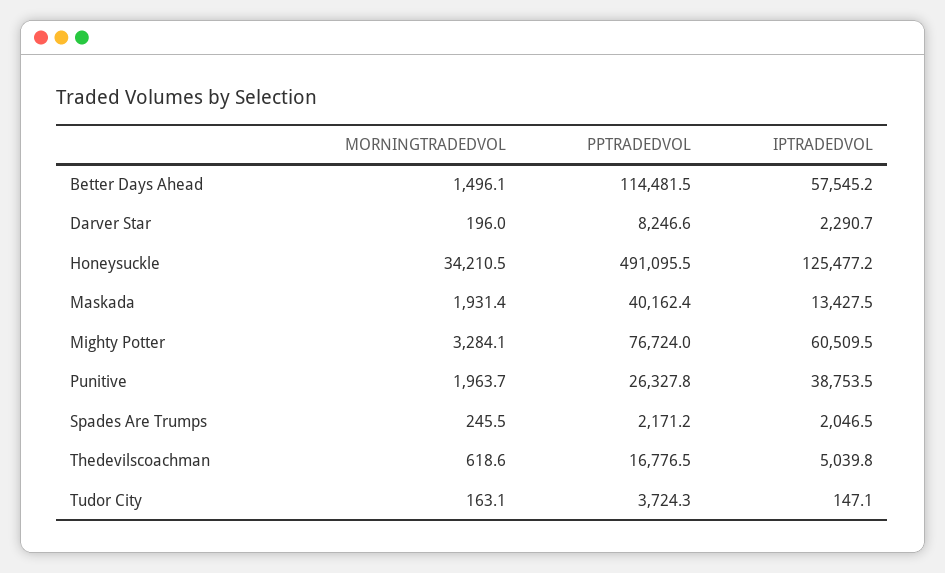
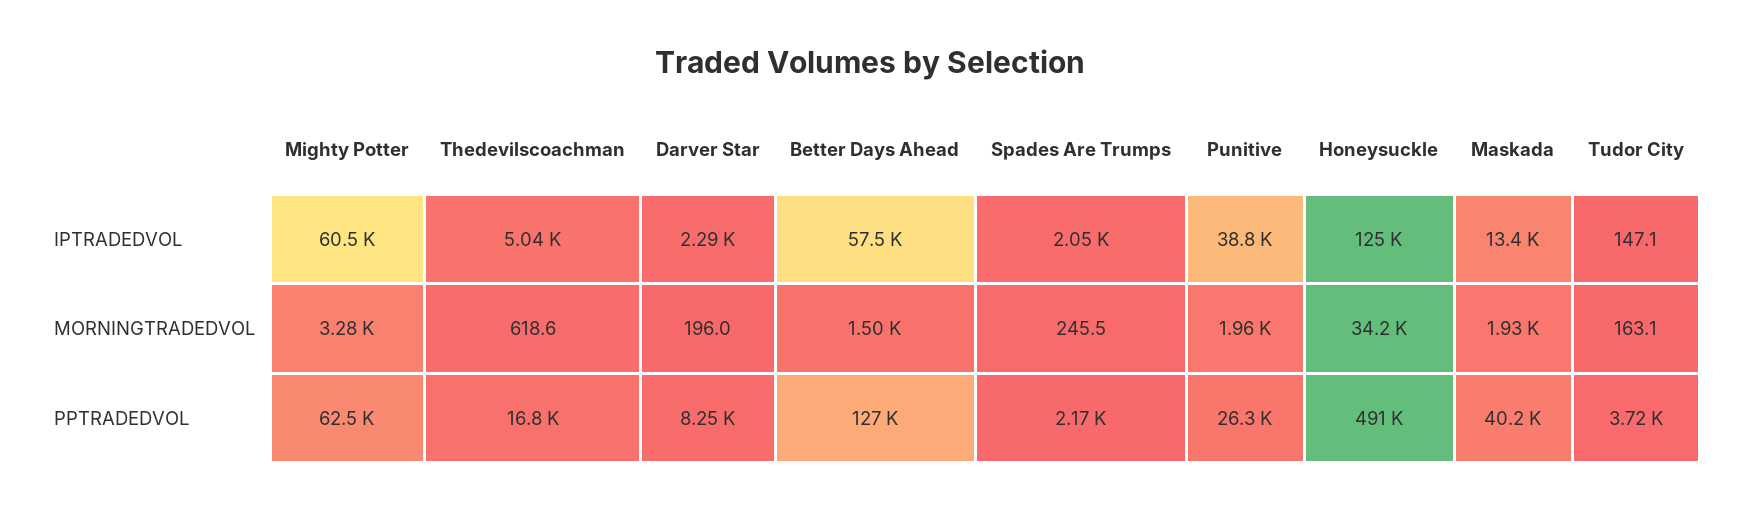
  {
    "MORNINGTRADEDVOL": {
      "Better Days Ahead": 1496.1,
      "Darver Star": 196,
      "Honeysuckle": 34210.5,
      "Maskada": 1931.4,
      "Mighty Potter": 3284.1,
      "Punitive": 1963.7,
      "Spades Are Trumps": 245.5,
      "Thedevilscoachman": 618.6,
      "Tudor City": 163.1
    },
    "PPTRADEDVOL": {
-     "Better Days Ahead": 114481.5,
+     "Better Days Ahead": 127000,
      "Darver Star": 8246.6,
      "Honeysuckle": 491095.5,
      "Maskada": 40162.4,
-     "Mighty Potter": 76724,
+     "Mighty Potter": 62500,
      "Punitive": 26327.8,
      "Spades Are Trumps": 2171.2,
      "Thedevilscoachman": 16776.5,
      "Tudor City": 3724.3
    },
    "IPTRADEDVOL": {
      "Better Days Ahead": 57545.2,
      "Darver Star": 2290.7,
      "Honeysuckle": 125477.2,
      "Maskada": 13427.5,
      "Mighty Potter": 60509.5,
      "Punitive": 38753.5,
      "Spades Are Trumps": 2046.5,
      "Thedevilscoachman": 5039.8,
      "Tudor City": 147.1
    }
  }

